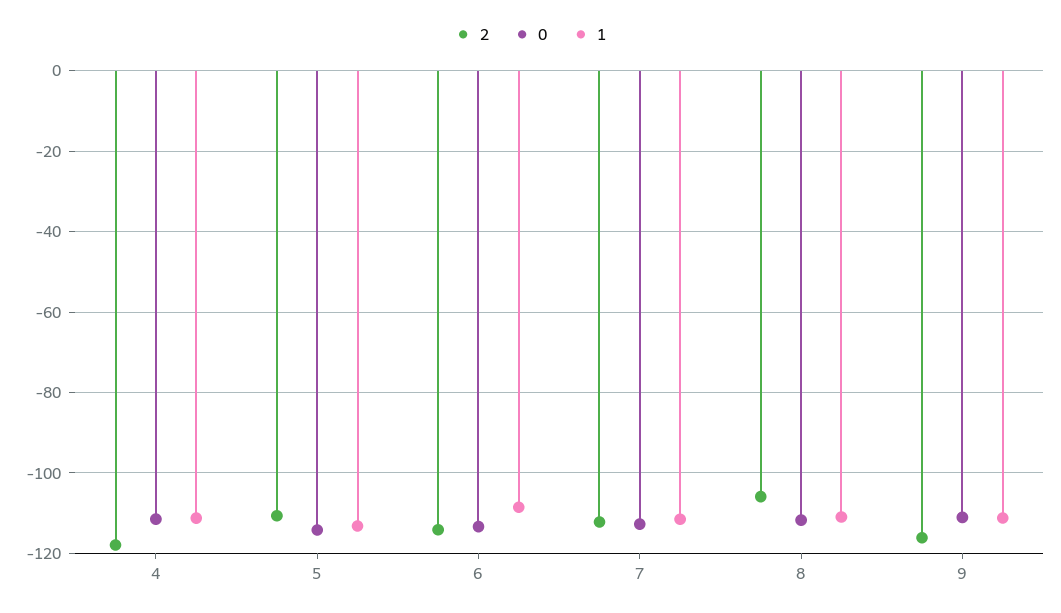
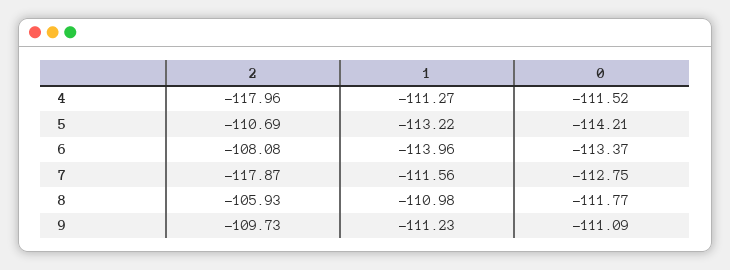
  {
    "2": {
      "4": -117.96,
      "5": -110.69,
-     "6": -114,
+     "6": -108.08,
-     "7": -112,
+     "7": -117.87,
      "8": -105.93,
-     "9": -116
+     "9": -109.73
    },
    "0": {
      "4": -111.52,
      "5": -114.21,
      "6": -113.37,
      "7": -112.75,
      "8": -111.77,
      "9": -111.09
    },
    "1": {
      "4": -111.27,
      "5": -113.22,
-     "6": -108,
+     "6": -113.96,
      "7": -111.56,
      "8": -110.98,
      "9": -111.23
    }
  }

